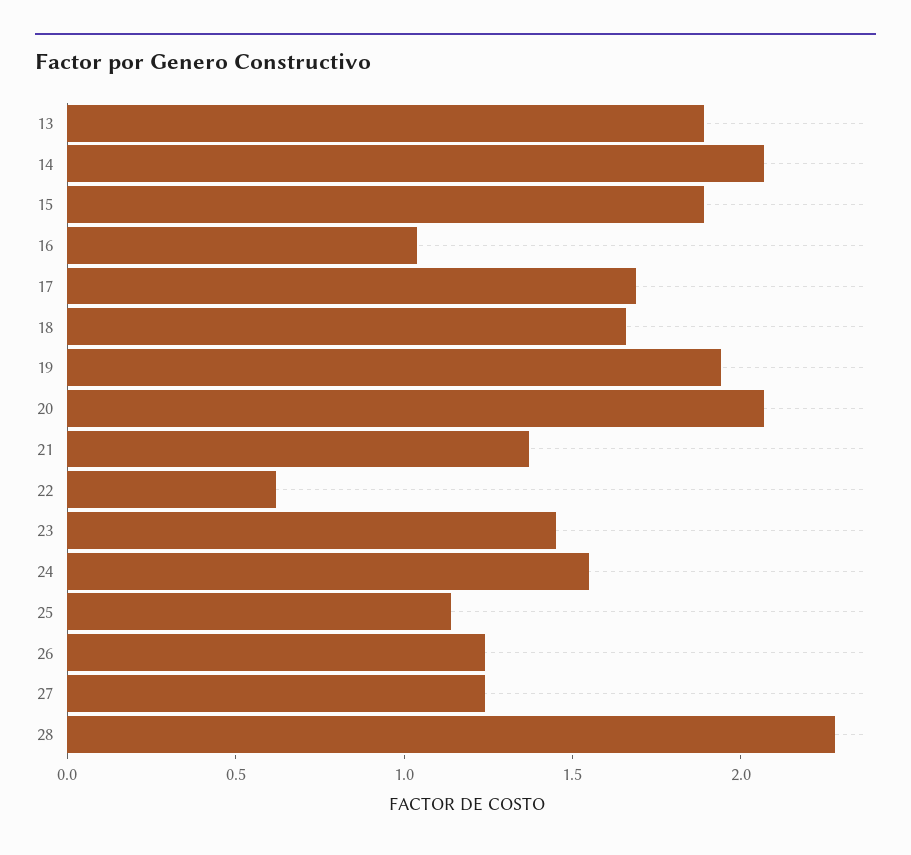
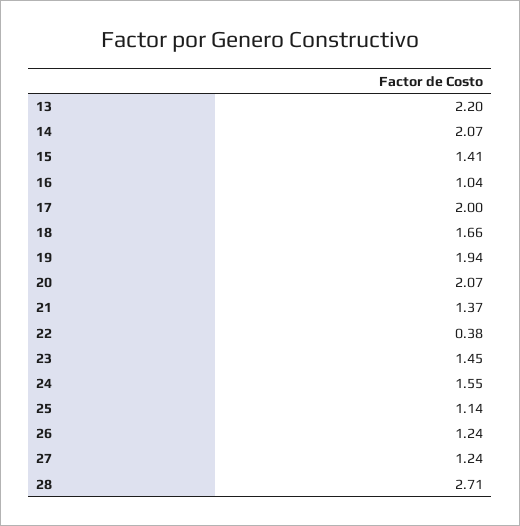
  {
-   "13": 1.9,
+   "13": 2.2,
    "14": 2.07,
-   "15": 1.9,
+   "15": 1.41,
    "16": 1.04,
-   "17": 1.7,
+   "17": 2,
    "18": 1.66,
    "19": 1.94,
    "20": 2.07,
    "21": 1.37,
-   "22": 0.6,
+   "22": 0.38,
    "23": 1.45,
    "24": 1.55,
    "25": 1.14,
    "26": 1.24,
    "27": 1.24,
-   "28": 2.3
+   "28": 2.71
  }

